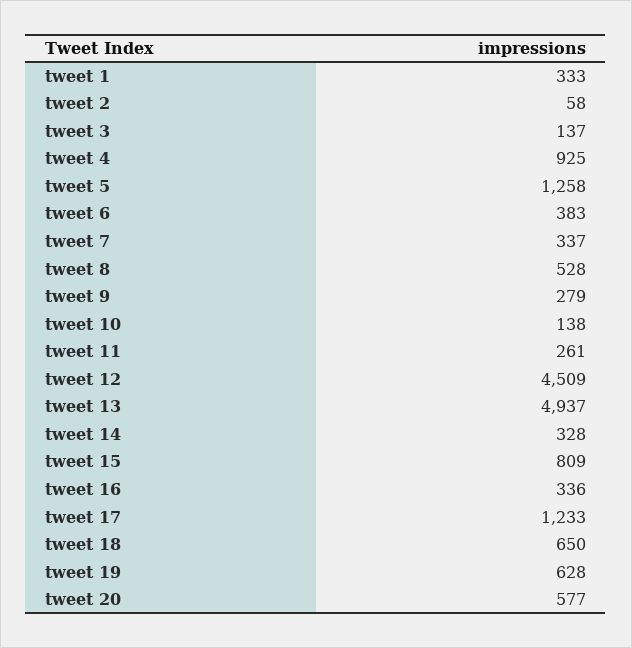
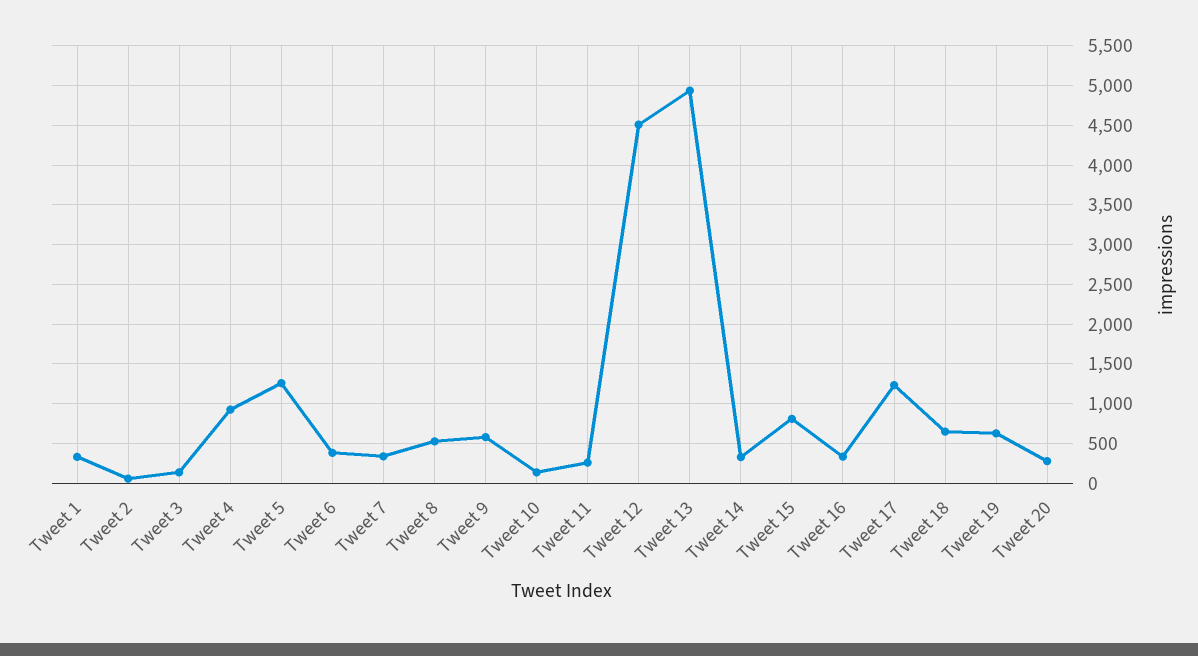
  {
    "tweet 1": 333,
    "tweet 2": 58,
    "tweet 3": 137,
    "tweet 4": 925,
    "tweet 5": 1258,
    "tweet 6": 383,
    "tweet 7": 337,
    "tweet 8": 528,
-   "tweet 9": 279,
+   "tweet 9": 600,
    "tweet 10": 138,
    "tweet 11": 261,
    "tweet 12": 4509,
    "tweet 13": 4937,
    "tweet 14": 328,
    "tweet 15": 809,
    "tweet 16": 336,
    "tweet 17": 1233,
    "tweet 18": 650,
    "tweet 19": 628,
-   "tweet 20": 577
+   "tweet 20": 300
  }

